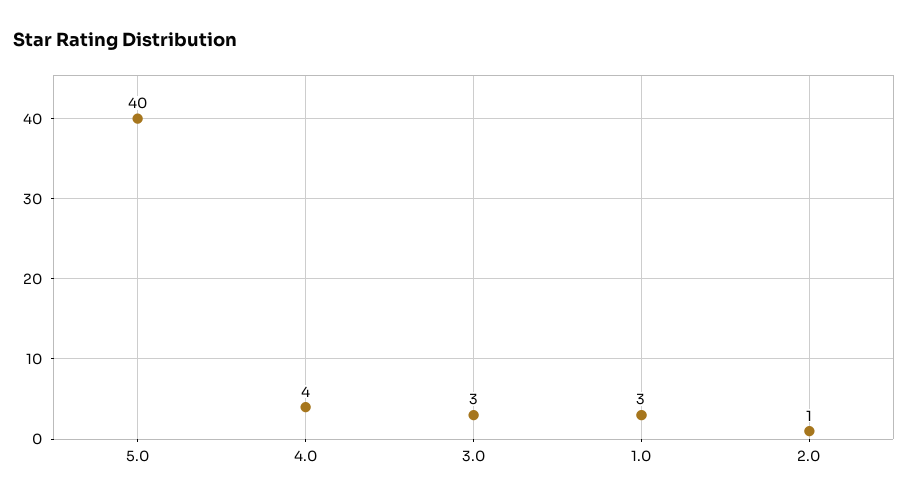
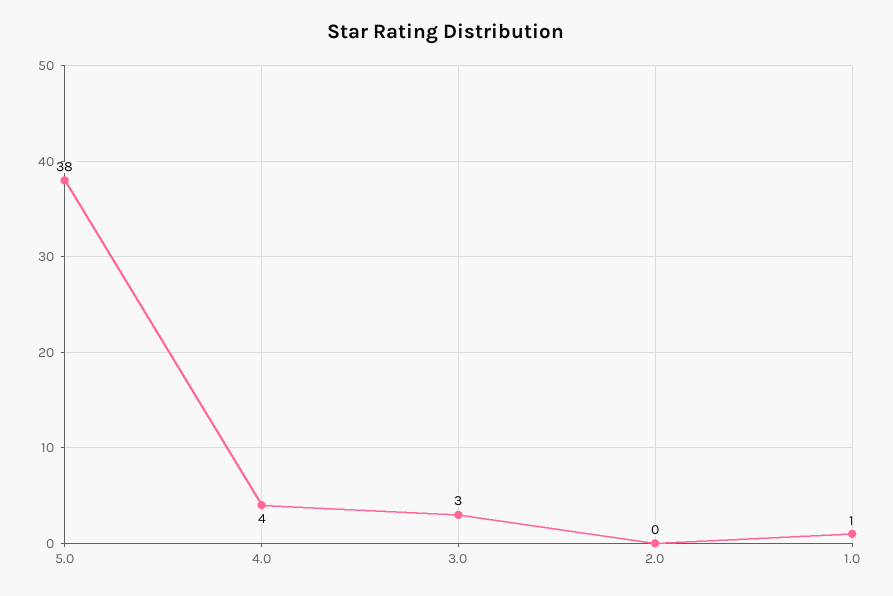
  {
-   "5.0": 40,
+   "5.0": 38,
    "4.0": 4,
    "3.0": 3,
-   "1.0": 3,
+   "1.0": 1,
-   "2.0": 1
+   "2.0": 0
  }

